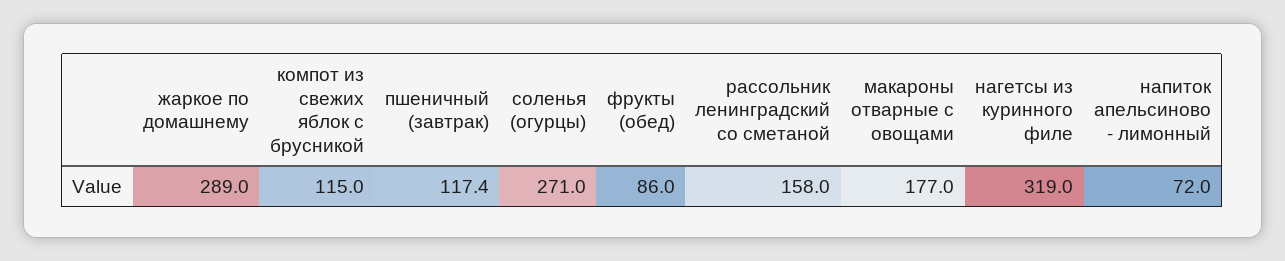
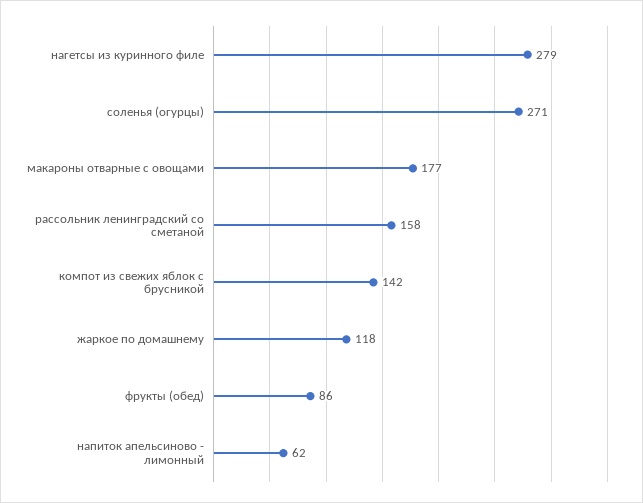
  {
-   "жаркое по домашнему": 289,
+   "жаркое по домашнему": 118,
-   "компот из свежих яблок с брусникой": 115,
+   "компот из свежих яблок с брусникой": 142,
-   "пшеничный (завтрак)": 117.4,
    "соленья (огурцы)": 271,
    "фрукты (обед)": 86,
    "рассольник ленинградский со сметаной": 158,
    "макароны отварные с овощами": 177,
-   "нагетсы из куринного филе": 319,
+   "нагетсы из куринного филе": 279,
-   "напиток апельсиново - лимонный": 72
+   "напиток апельсиново - лимонный": 62
  }

